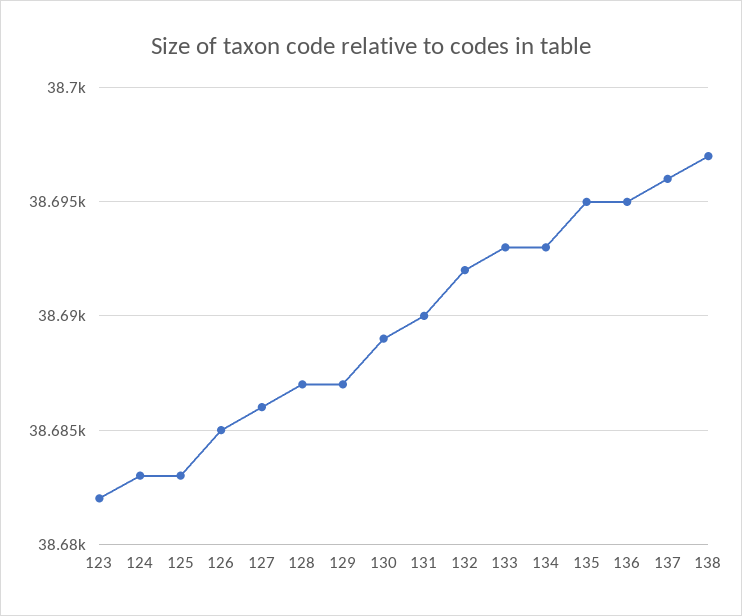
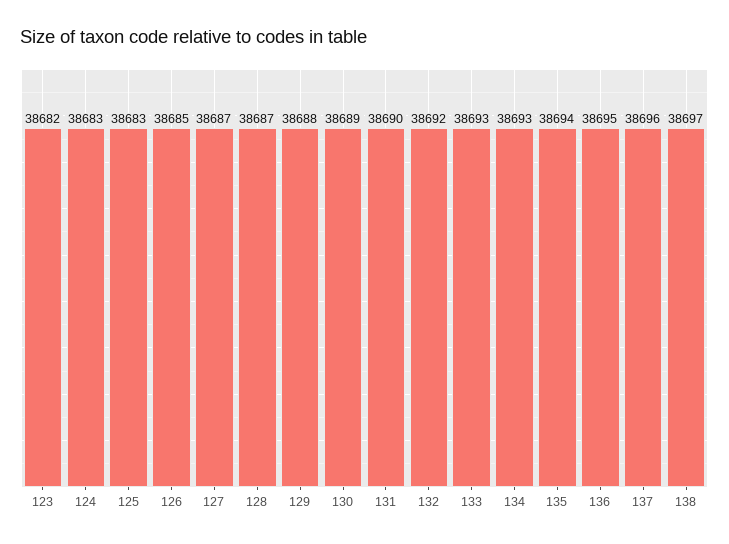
  {
    "123": 38682,
    "124": 38683,
    "125": 38683,
    "126": 38685,
-   "127": 38686,
+   "127": 38687,
    "128": 38687,
-   "129": 38687,
+   "129": 38688,
    "130": 38689,
    "131": 38690,
    "132": 38692,
    "133": 38693,
    "134": 38693,
-   "135": 38695,
+   "135": 38694,
    "136": 38695,
    "137": 38696,
    "138": 38697
  }

